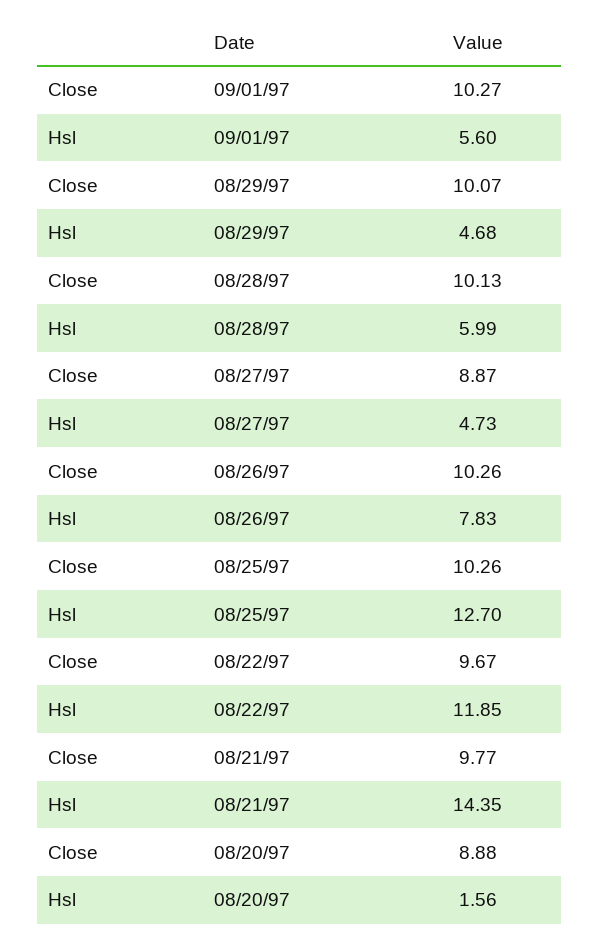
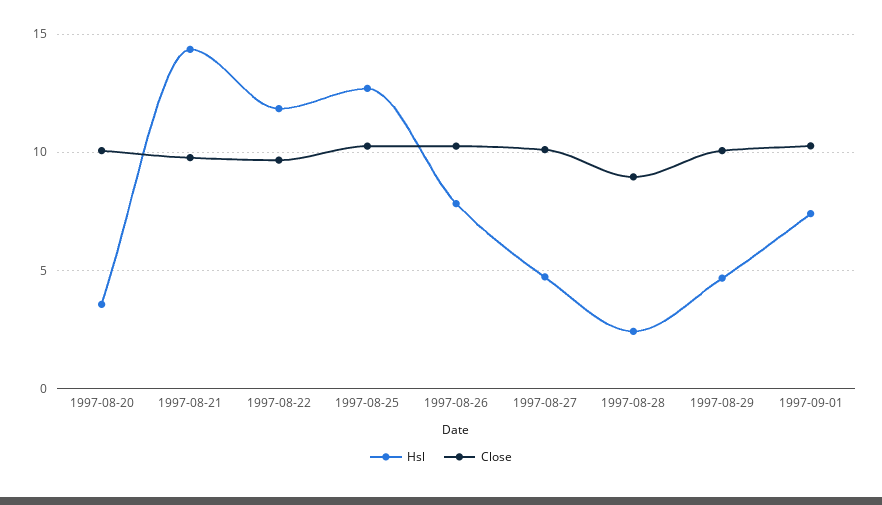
  {
    "Close": {
      "09/01/97": 10.27,
      "08/29/97": 10.07,
-     "08/28/97": 10.13,
+     "08/28/97": 9,
-     "08/27/97": 8.87,
+     "08/27/97": 10,
      "08/26/97": 10.26,
      "08/25/97": 10.26,
      "08/22/97": 9.67,
      "08/21/97": 9.77,
-     "08/20/97": 8.88
+     "08/20/97": 10
    },
    "Hsl": {
-     "09/01/97": 5.6,
+     "09/01/97": 7.5,
      "08/29/97": 4.68,
-     "08/28/97": 5.99,
+     "08/28/97": 2.5,
      "08/27/97": 4.73,
      "08/26/97": 7.83,
      "08/25/97": 12.7,
      "08/22/97": 11.85,
      "08/21/97": 14.35,
-     "08/20/97": 1.56
+     "08/20/97": 3.5
    }
  }

